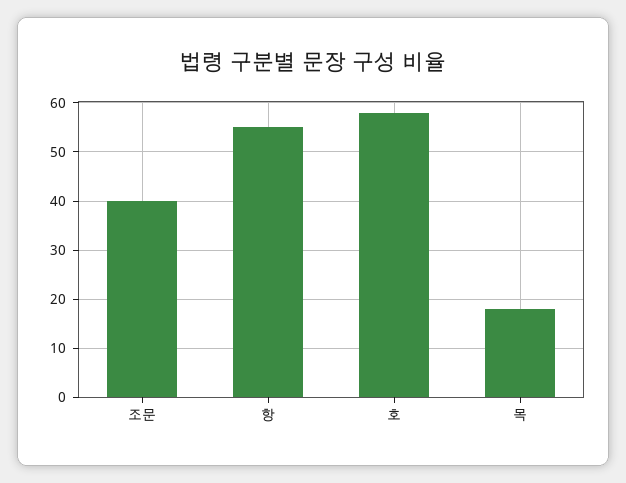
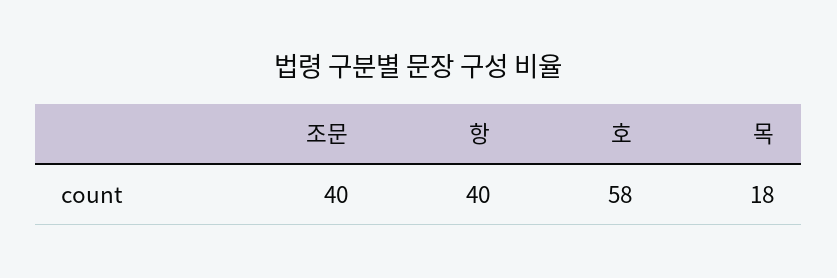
  {
    "조문": 40,
-   "항": 55,
+   "항": 40,
    "호": 58,
    "목": 18
  }

